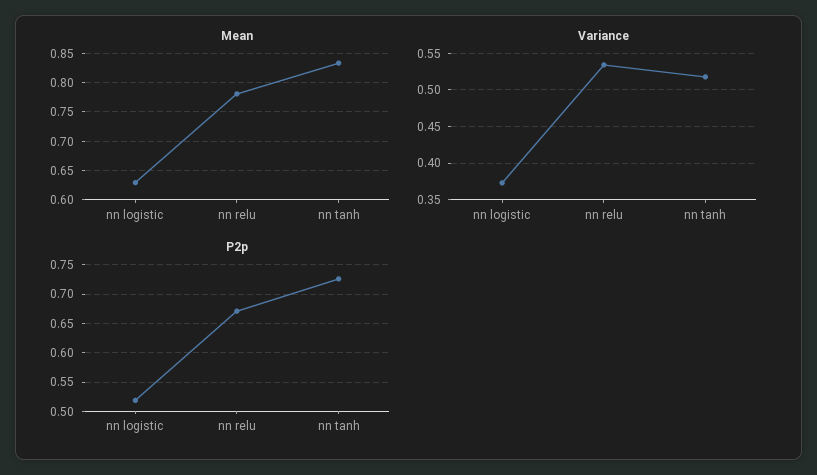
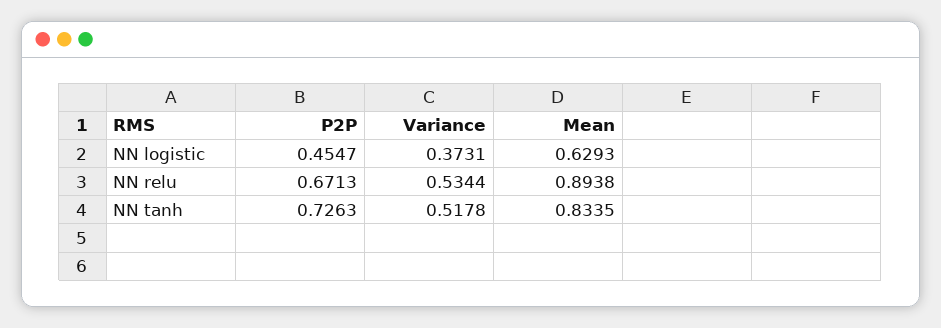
  {
    "Mean": {
      "nn logistic": 0.6293,
-     "nn relu": 0.775,
+     "nn relu": 0.8938,
      "nn tanh": 0.8335
    },
    "Variance": {
      "nn logistic": 0.3731,
      "nn relu": 0.5344,
      "nn tanh": 0.5178
    },
    "P2p": {
-     "nn logistic": 0.525,
+     "nn logistic": 0.4547,
      "nn relu": 0.6713,
      "nn tanh": 0.7263
    }
  }

